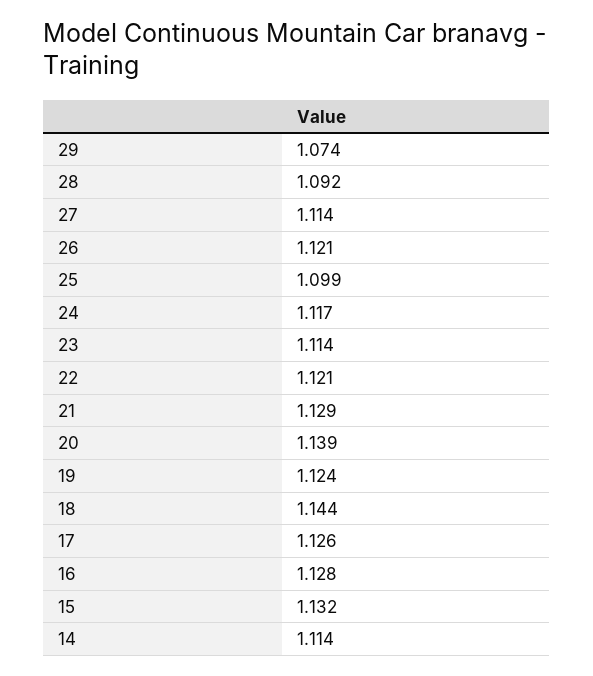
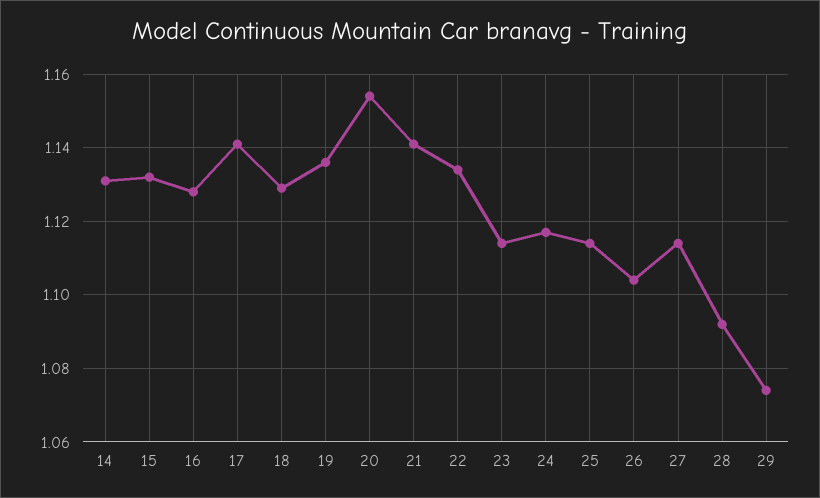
  {
    "29": 1.074,
    "28": 1.092,
    "27": 1.114,
-   "26": 1.121,
+   "26": 1.105,
-   "25": 1.099,
+   "25": 1.115,
    "24": 1.117,
    "23": 1.114,
-   "22": 1.121,
+   "22": 1.135,
-   "21": 1.129,
+   "21": 1.14,
-   "20": 1.139,
+   "20": 1.155,
-   "19": 1.124,
+   "19": 1.135,
-   "18": 1.144,
+   "18": 1.13,
-   "17": 1.126,
+   "17": 1.14,
    "16": 1.128,
    "15": 1.132,
-   "14": 1.114
+   "14": 1.13
  }

